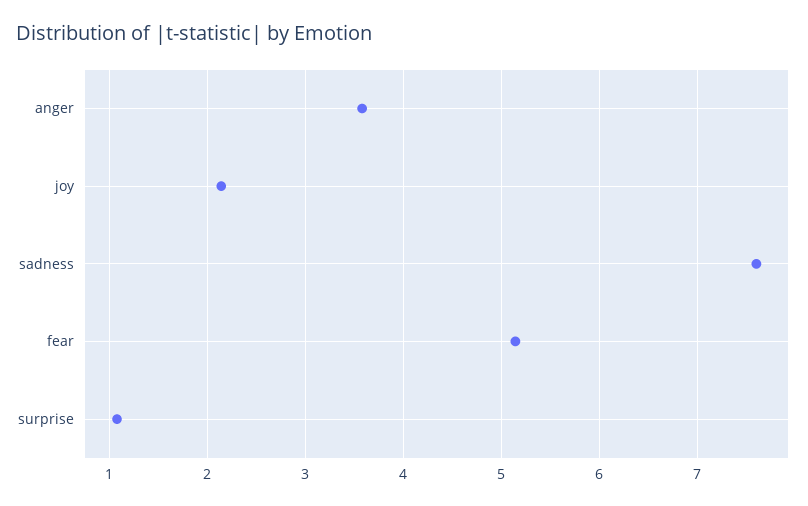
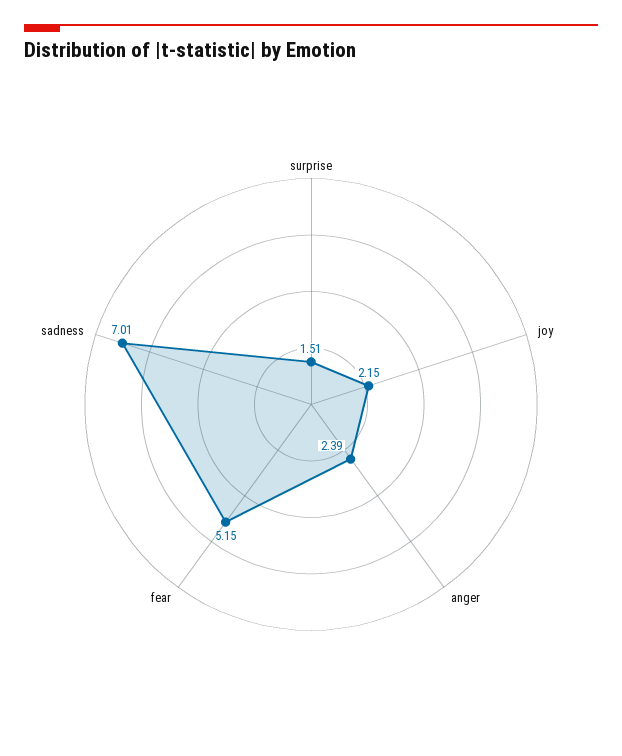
  {
-   "anger": 3.6,
+   "anger": 2.39,
    "joy": 2.15,
-   "sadness": 7.6,
+   "sadness": 7.01,
    "fear": 5.15,
-   "surprise": 1.1
+   "surprise": 1.51
  }

